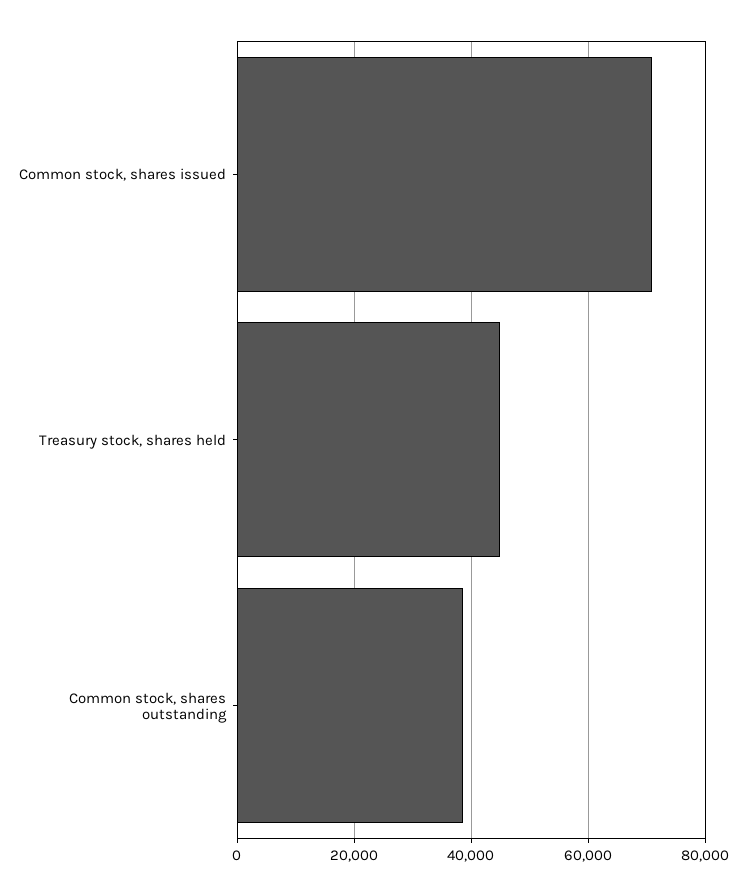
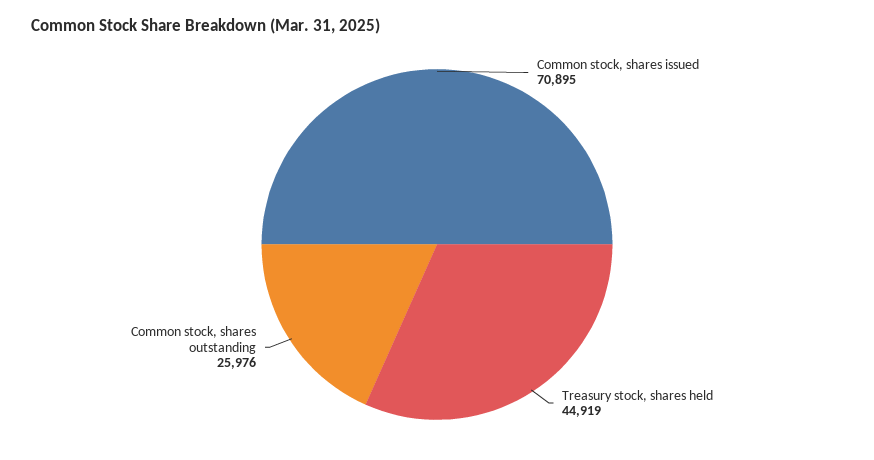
  {
    "Common stock, shares issued": 70895,
    "Treasury stock, shares held": 44919,
-   "Common stock, shares outstanding": 38000
+   "Common stock, shares outstanding": 25976
  }

